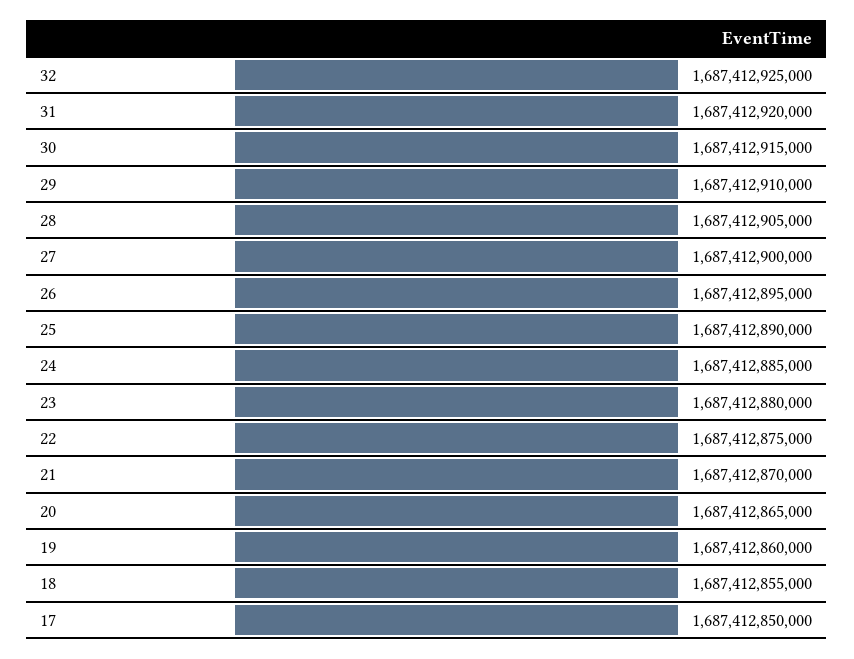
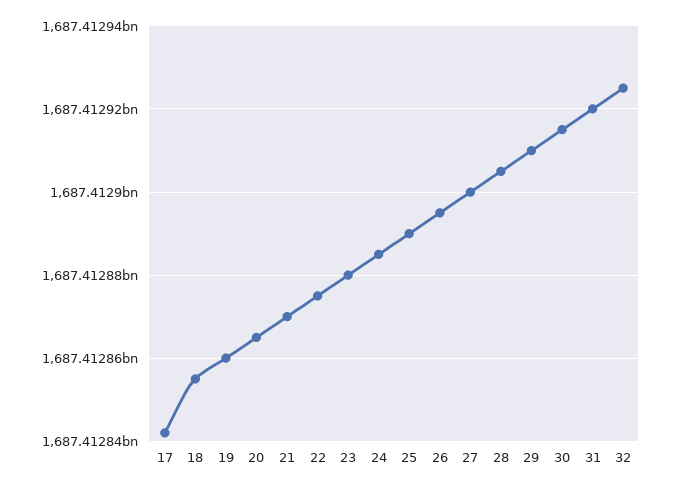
  {
    "32": 1687412925000,
    "31": 1687412920000,
    "30": 1687412915000,
    "29": 1687412910000,
    "28": 1687412905000,
    "27": 1687412900000,
    "26": 1687412895000,
    "25": 1687412890000,
    "24": 1687412885000,
    "23": 1687412880000,
    "22": 1687412875000,
    "21": 1687412870000,
    "20": 1687412865000,
    "19": 1687412860000,
    "18": 1687412855000,
-   "17": 1687412850000
+   "17": 1687412842000
  }

